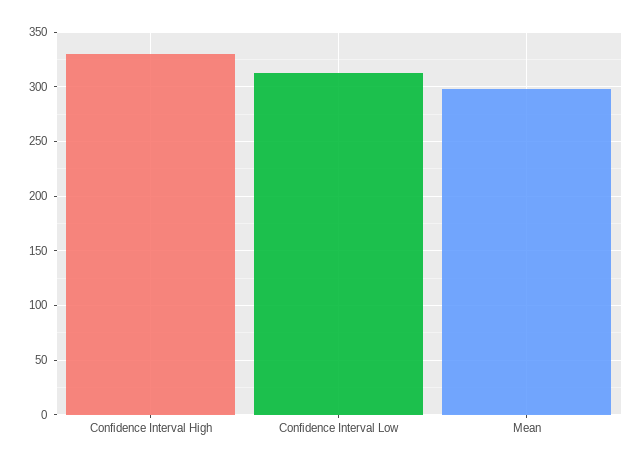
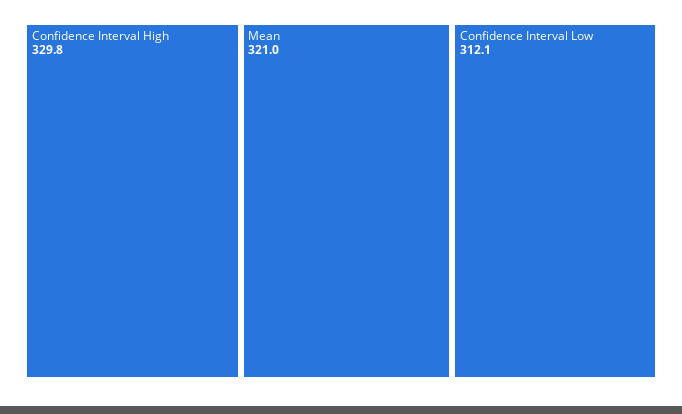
  {
    "Confidence Interval High": 329.8,
    "Confidence Interval Low": 312.1,
-   "Mean": 300
+   "Mean": 321
  }

